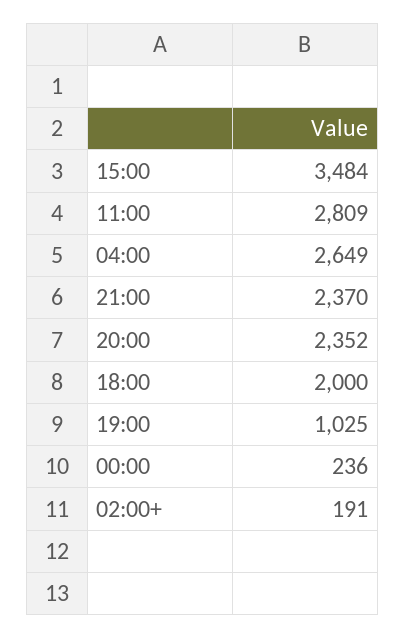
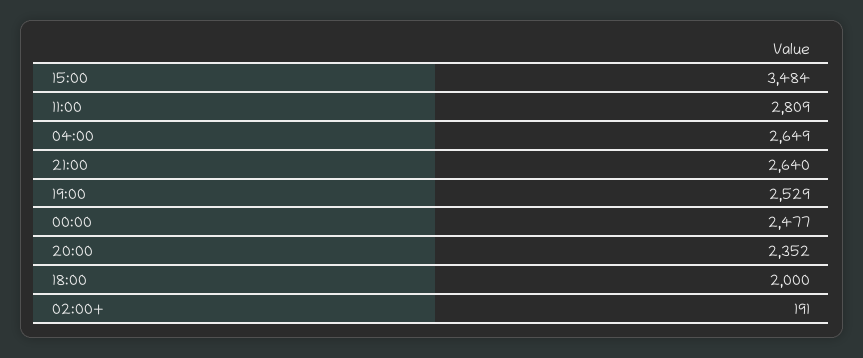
  {
    "15:00": 3484,
    "11:00": 2809,
    "04:00": 2649,
-   "21:00": 2370,
+   "21:00": 2640,
    "20:00": 2352,
    "18:00": 2000,
-   "19:00": 1025,
+   "19:00": 2529,
-   "00:00": 236,
+   "00:00": 2477,
    "02:00+": 191
  }

